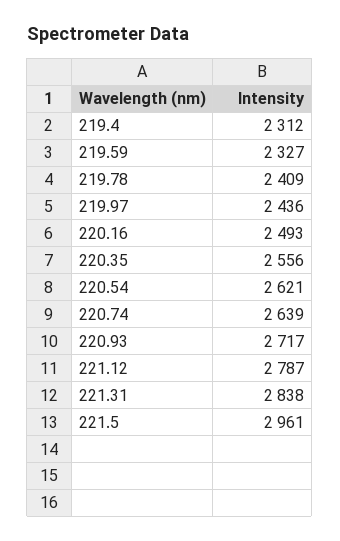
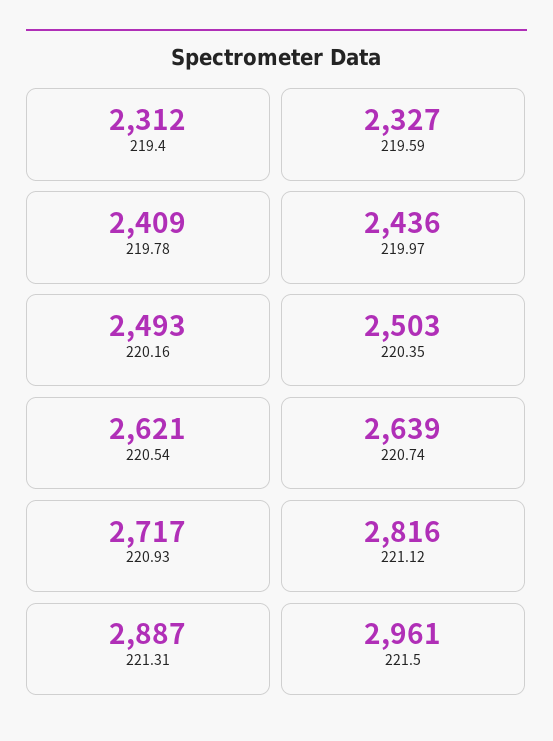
  {
    "219.4": 2312,
    "219.59": 2327,
    "219.78": 2409,
    "219.97": 2436,
    "220.16": 2493,
-   "220.35": 2556,
+   "220.35": 2503,
    "220.54": 2621,
    "220.74": 2639,
    "220.93": 2717,
-   "221.12": 2787,
+   "221.12": 2816,
-   "221.31": 2838,
+   "221.31": 2887,
    "221.5": 2961
  }

